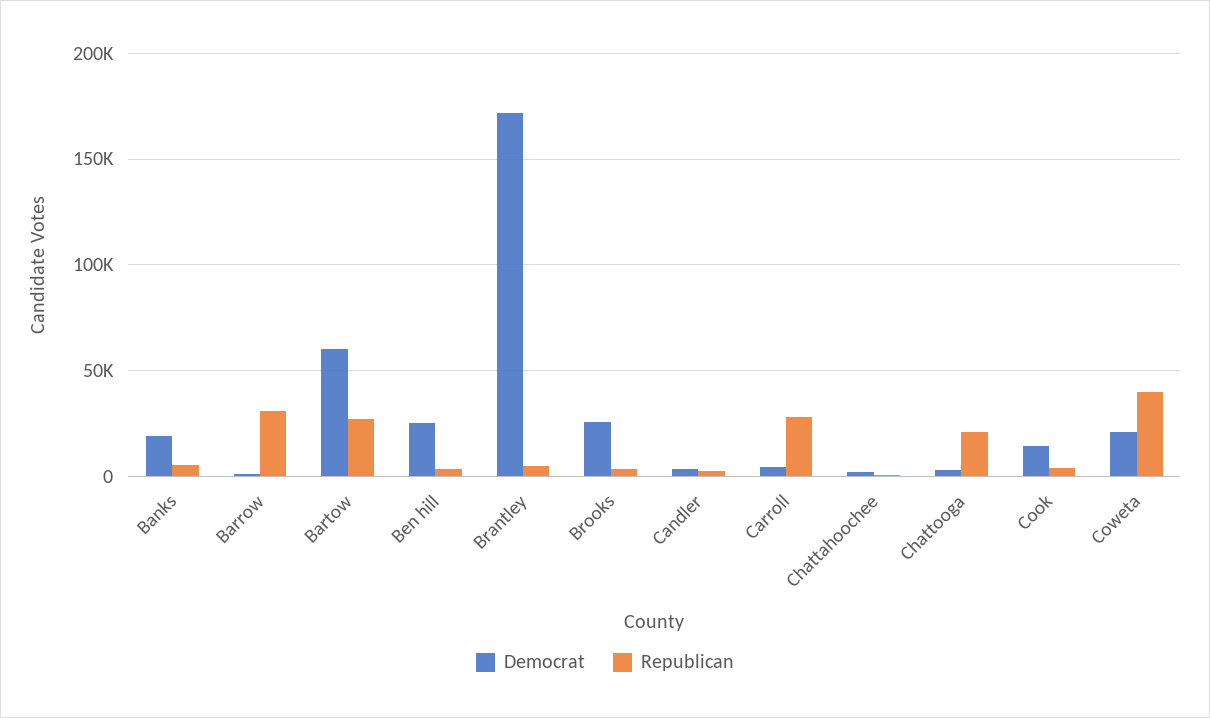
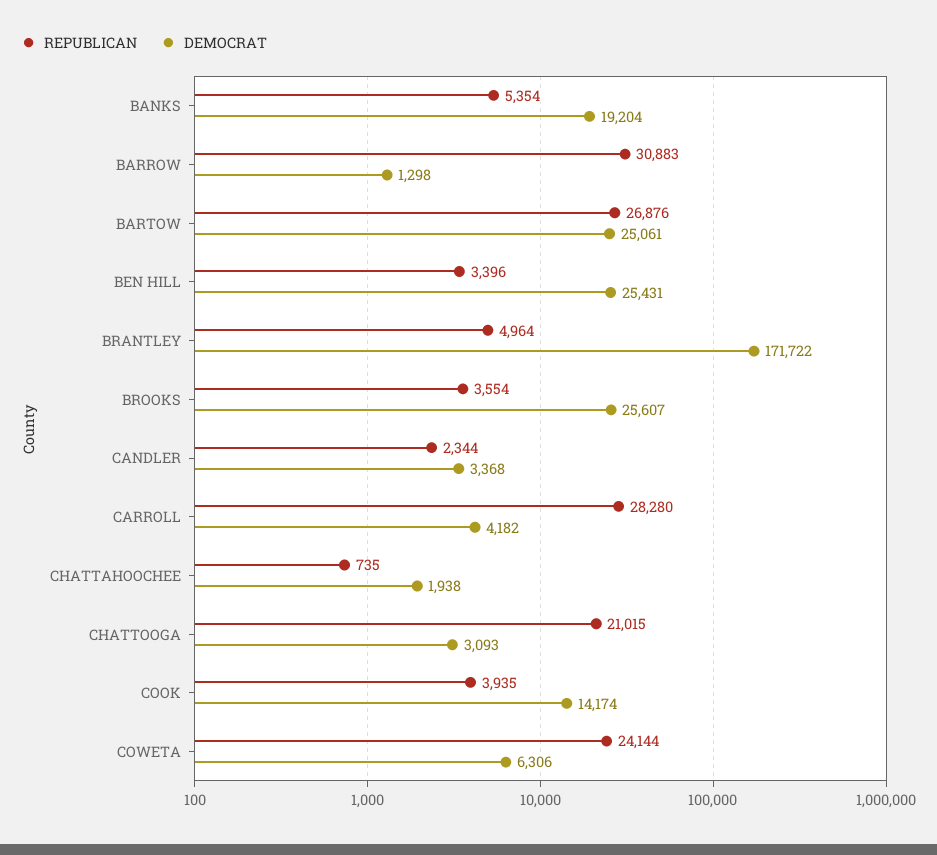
  {
    "Democrat": {
      "Banks": 19204,
      "Barrow": 1298,
-     "Bartow": 60000,
+     "Bartow": 25061,
      "Ben hill": 25431,
      "Brantley": 171722,
      "Brooks": 25607,
      "Candler": 3368,
      "Carroll": 4182,
      "Chattahoochee": 1938,
      "Chattooga": 3093,
      "Cook": 14174,
-     "Coweta": 20000
+     "Coweta": 6306
    },
    "Republican": {
      "Banks": 5354,
      "Barrow": 30883,
      "Bartow": 26876,
      "Ben hill": 3396,
      "Brantley": 4964,
      "Brooks": 3554,
      "Candler": 2344,
      "Carroll": 28280,
      "Chattahoochee": 735,
      "Chattooga": 21015,
      "Cook": 3935,
-     "Coweta": 40000
+     "Coweta": 24144
    }
  }

